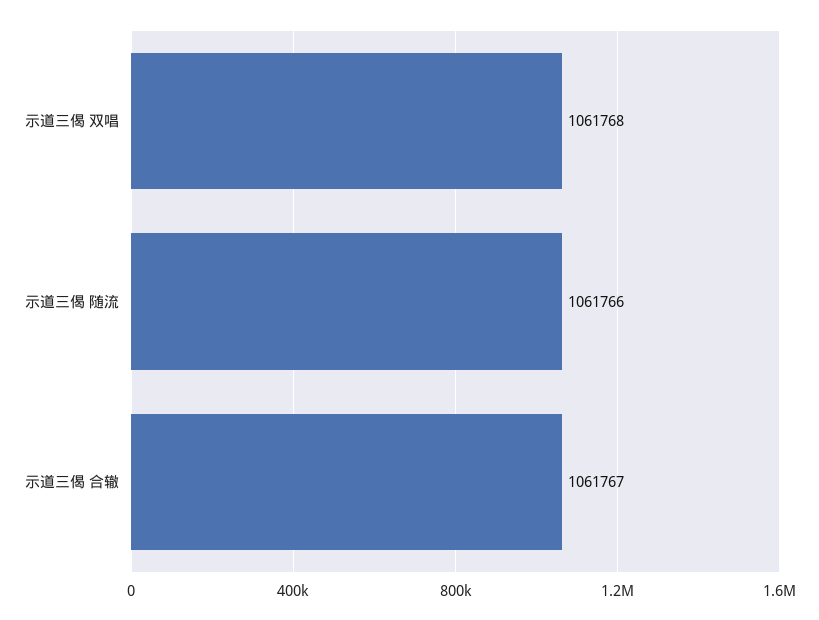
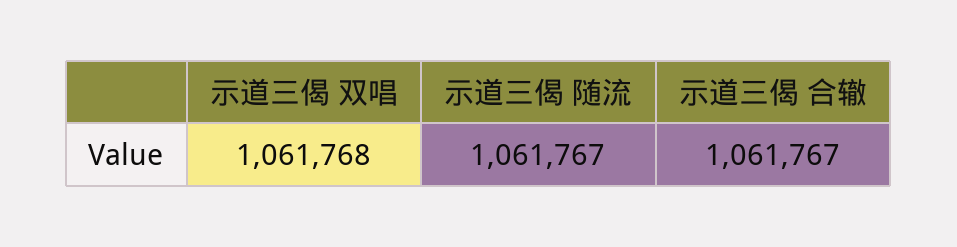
  {
    "示道三偈 双唱": 1061768,
-   "示道三偈 随流": 1061766,
+   "示道三偈 随流": 1061767,
    "示道三偈 合辙": 1061767
  }

